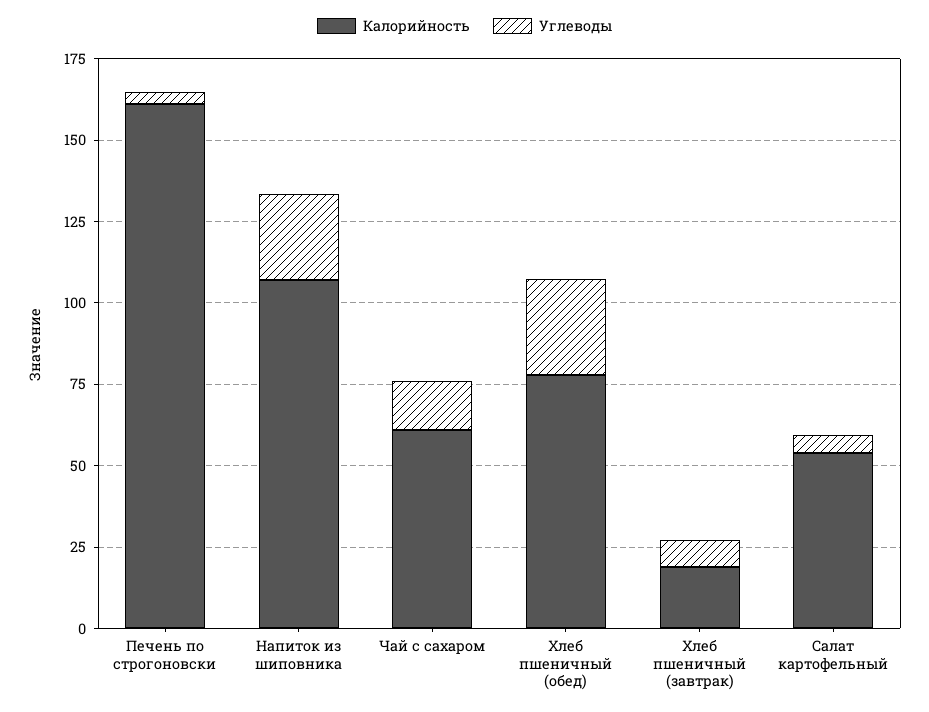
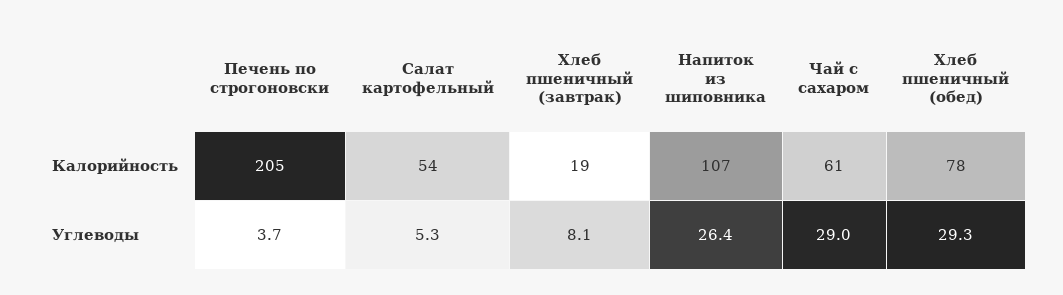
  {
    "Калорийность": {
-     "Печень по строгоновски": 160,
+     "Печень по строгоновски": 205,
      "Напиток из шиповника": 107,
      "Чай с сахаром": 61,
      "Хлеб пшеничный (обед)": 78,
      "Хлеб пшеничный (завтрак)": 19,
      "Салат картофельный": 54
    },
    "Углеводы": {
      "Печень по строгоновски": 3.7,
      "Напиток из шиповника": 26.4,
-     "Чай с сахаром": 15,
+     "Чай с сахаром": 29,
      "Хлеб пшеничный (обед)": 29.3,
      "Хлеб пшеничный (завтрак)": 8.1,
      "Салат картофельный": 5.3
    }
  }

